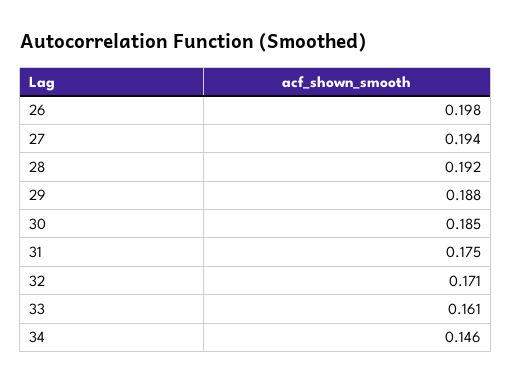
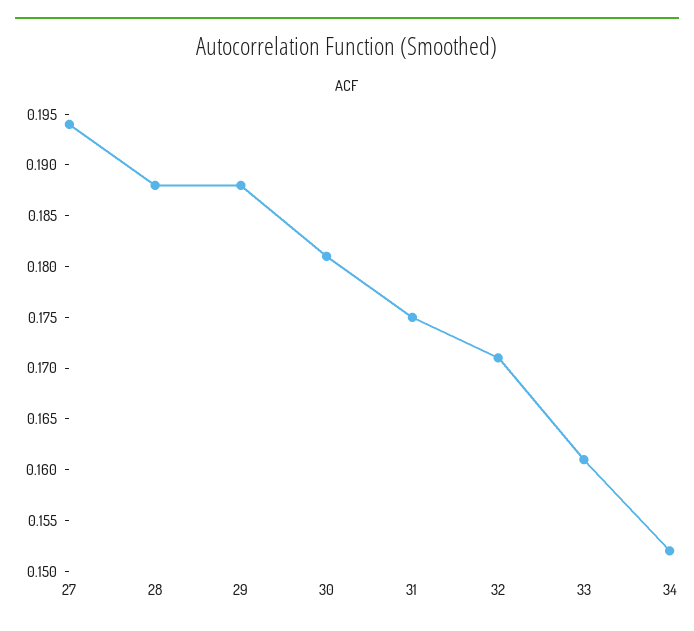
  {
-   "26": 0.198,
    "27": 0.194,
-   "28": 0.192,
+   "28": 0.188,
    "29": 0.188,
-   "30": 0.185,
+   "30": 0.181,
    "31": 0.175,
    "32": 0.171,
    "33": 0.161,
-   "34": 0.146
+   "34": 0.152
  }

